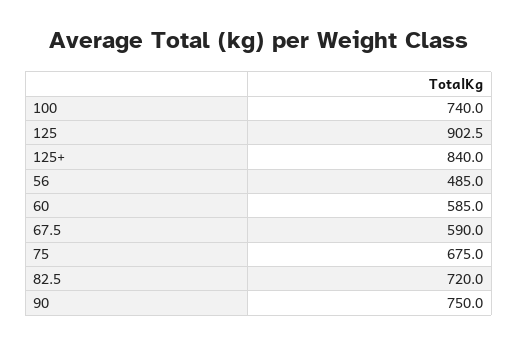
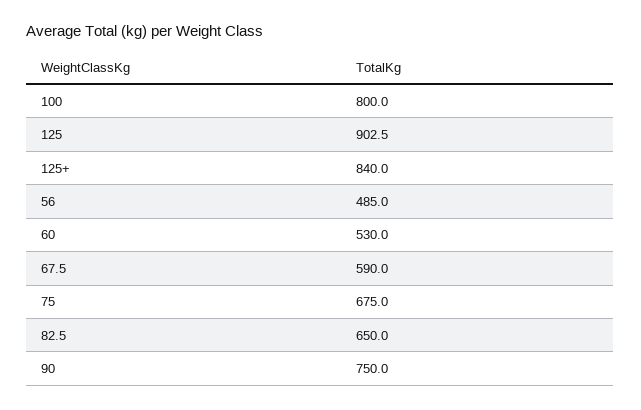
  {
-   "100": 740,
+   "100": 800,
    "125": 902.5,
    "125+": 840,
    "56": 485,
-   "60": 585,
+   "60": 530,
    "67.5": 590,
    "75": 675,
-   "82.5": 720,
+   "82.5": 650,
    "90": 750
  }

